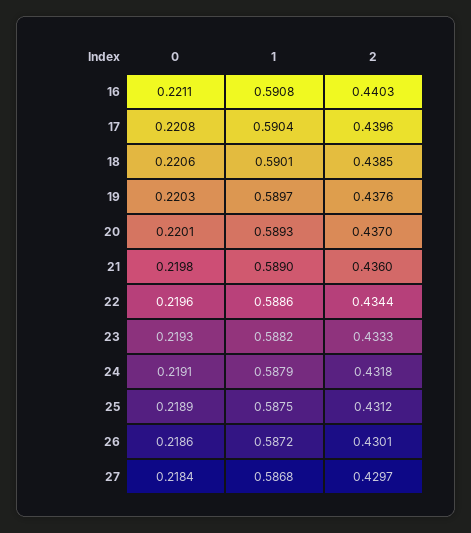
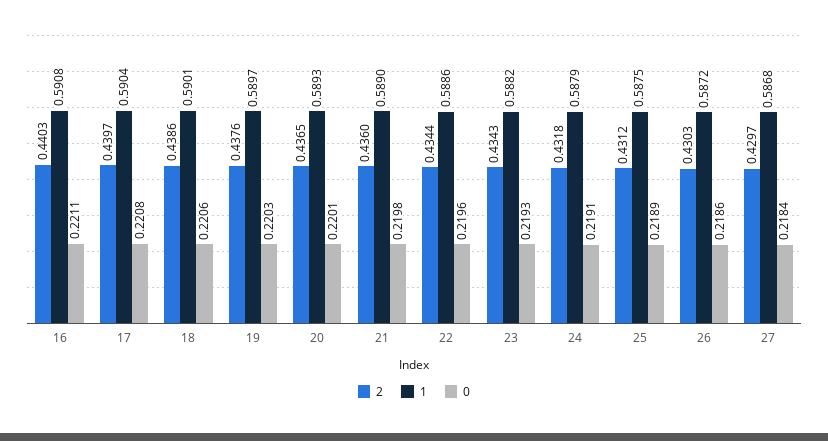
  {
    "0": {
      "16": 0.2211,
      "17": 0.2208,
      "18": 0.2206,
      "19": 0.2203,
      "20": 0.2201,
      "21": 0.2198,
      "22": 0.2196,
      "23": 0.2193,
      "24": 0.2191,
      "25": 0.2189,
      "26": 0.2186,
      "27": 0.2184
    },
    "1": {
      "16": 0.5908,
      "17": 0.5904,
      "18": 0.5901,
      "19": 0.5897,
      "20": 0.5893,
      "21": 0.589,
      "22": 0.5886,
      "23": 0.5882,
      "24": 0.5879,
      "25": 0.5875,
      "26": 0.5872,
      "27": 0.5868
    },
    "2": {
      "16": 0.4403,
-     "17": 0.4396,
+     "17": 0.4397,
-     "18": 0.4385,
+     "18": 0.4386,
      "19": 0.4376,
-     "20": 0.437,
+     "20": 0.4365,
      "21": 0.436,
      "22": 0.4344,
-     "23": 0.4333,
+     "23": 0.4343,
      "24": 0.4318,
      "25": 0.4312,
-     "26": 0.4301,
+     "26": 0.4303,
      "27": 0.4297
    }
  }

